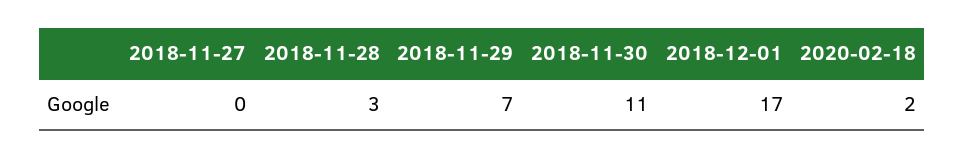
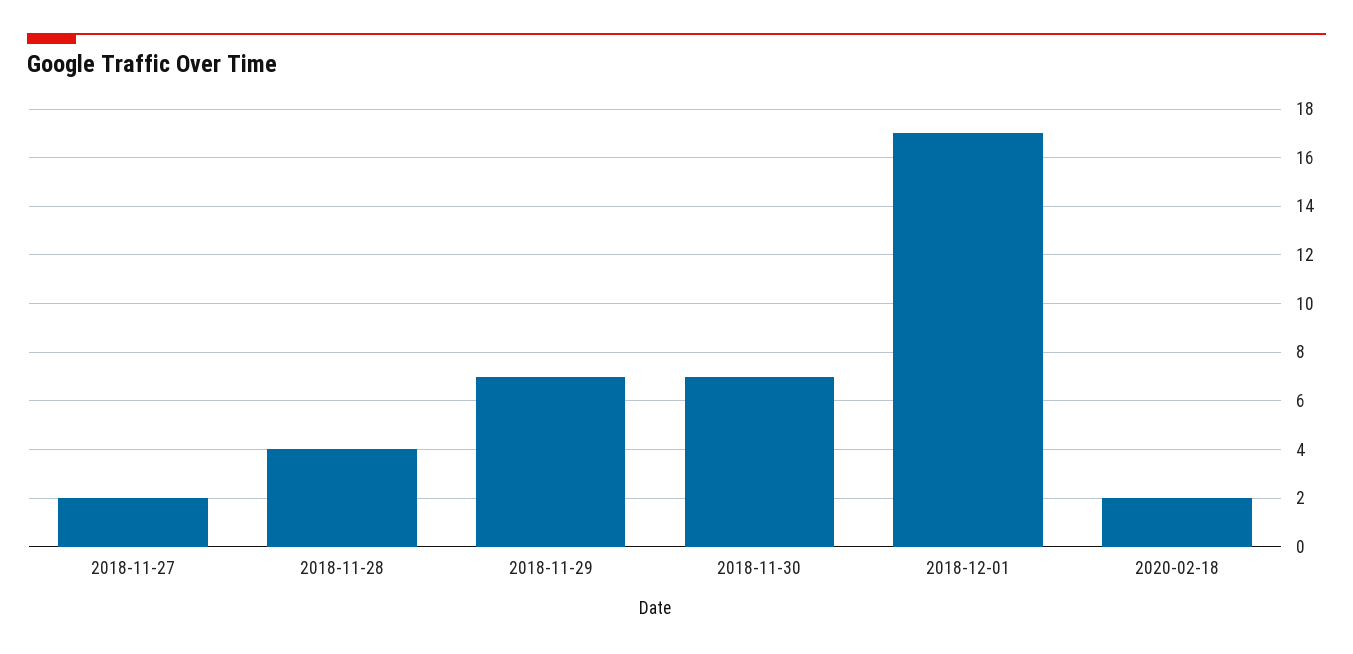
  {
-   "2018-11-27": 0,
+   "2018-11-27": 2,
-   "2018-11-28": 3,
+   "2018-11-28": 4,
    "2018-11-29": 7,
-   "2018-11-30": 11,
+   "2018-11-30": 7,
    "2018-12-01": 17,
    "2020-02-18": 2
  }

